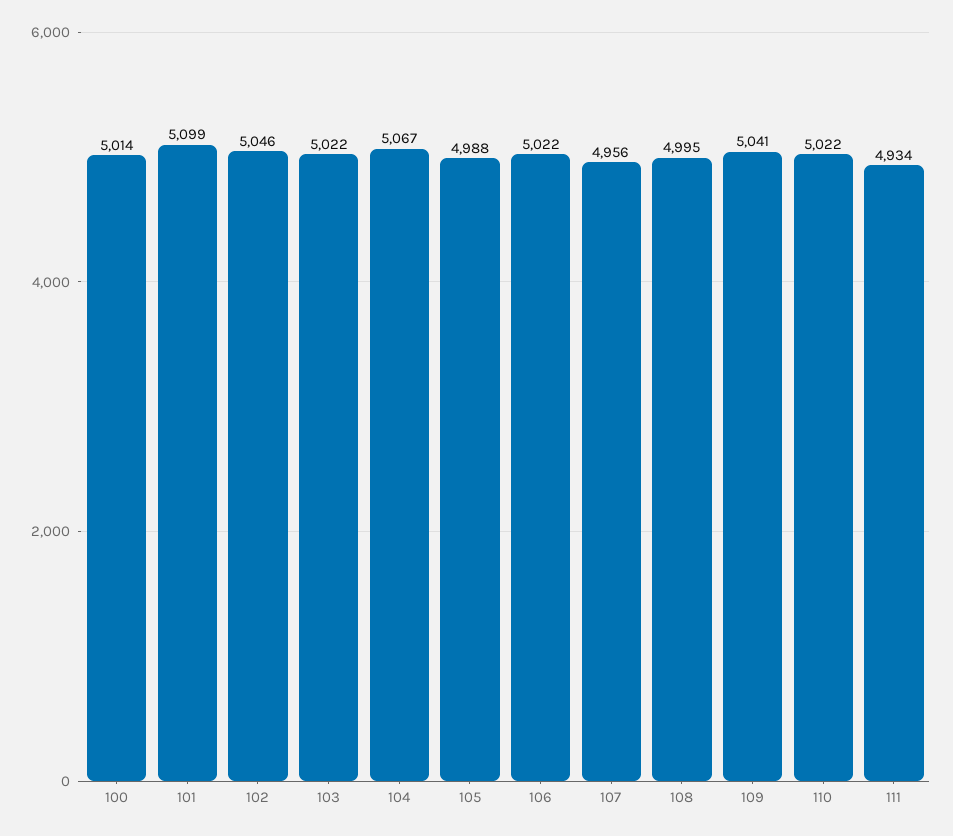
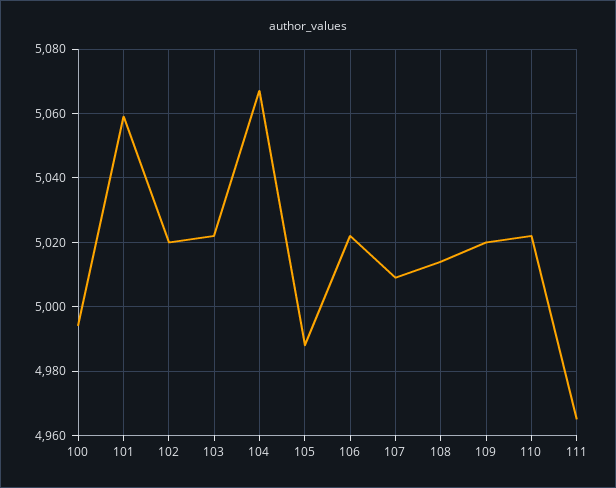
  {
-   "100": 5014,
+   "100": 4995,
-   "101": 5099,
+   "101": 5060,
-   "102": 5046,
+   "102": 5020,
    "103": 5022,
    "104": 5067,
    "105": 4988,
    "106": 5022,
-   "107": 4956,
+   "107": 5010,
-   "108": 4995,
+   "108": 5015,
-   "109": 5041,
+   "109": 5020,
    "110": 5022,
-   "111": 4934
+   "111": 4965
  }

